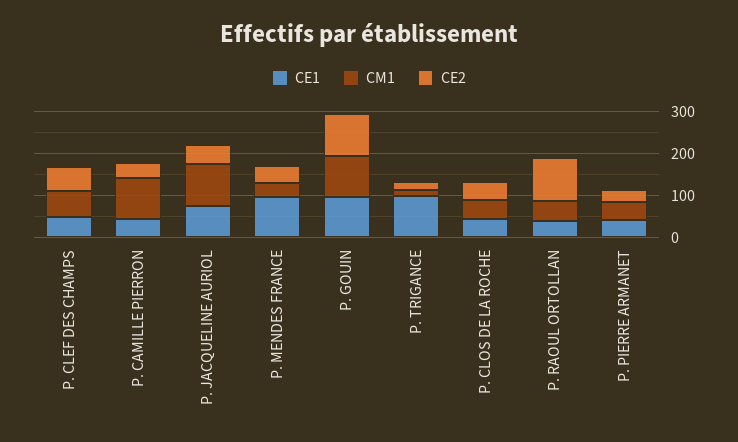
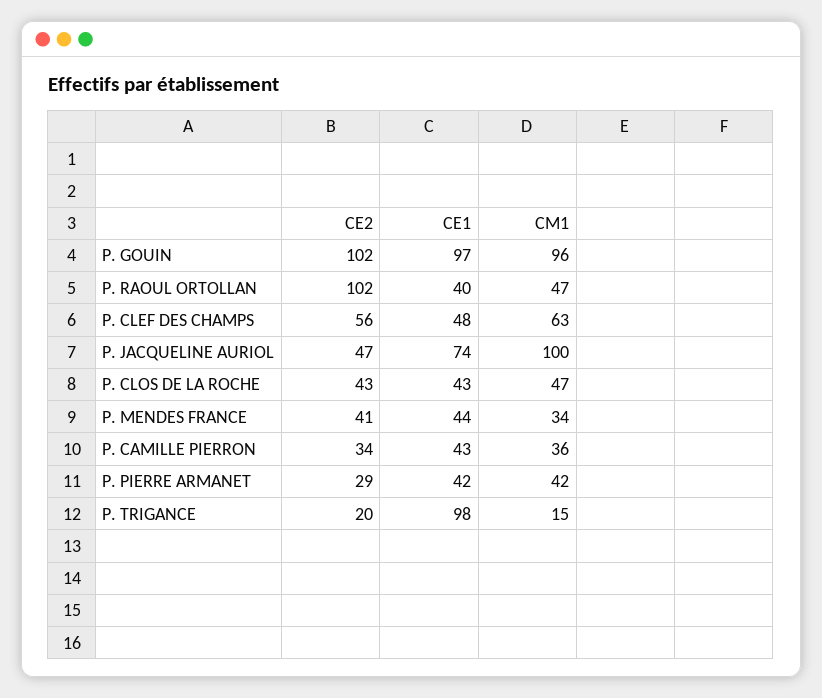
  {
    "CE1": {
      "P. CLEF DES CHAMPS": 48,
      "P. CAMILLE PIERRON": 43,
      "P. JACQUELINE AURIOL": 74,
-     "P. MENDES FRANCE": 100,
+     "P. MENDES FRANCE": 44,
      "P. GOUIN": 97,
      "P. TRIGANCE": 98,
      "P. CLOS DE LA ROCHE": 43,
      "P. RAOUL ORTOLLAN": 40,
      "P. PIERRE ARMANET": 42
    },
    "CM1": {
      "P. CLEF DES CHAMPS": 63,
-     "P. CAMILLE PIERRON": 100,
+     "P. CAMILLE PIERRON": 36,
      "P. JACQUELINE AURIOL": 100,
      "P. MENDES FRANCE": 34,
      "P. GOUIN": 96,
      "P. TRIGANCE": 15,
      "P. CLOS DE LA ROCHE": 47,
      "P. RAOUL ORTOLLAN": 47,
      "P. PIERRE ARMANET": 42
    },
    "CE2": {
      "P. CLEF DES CHAMPS": 56,
      "P. CAMILLE PIERRON": 34,
      "P. JACQUELINE AURIOL": 47,
      "P. MENDES FRANCE": 41,
      "P. GOUIN": 102,
      "P. TRIGANCE": 20,
      "P. CLOS DE LA ROCHE": 43,
      "P. RAOUL ORTOLLAN": 102,
      "P. PIERRE ARMANET": 29
    }
  }

